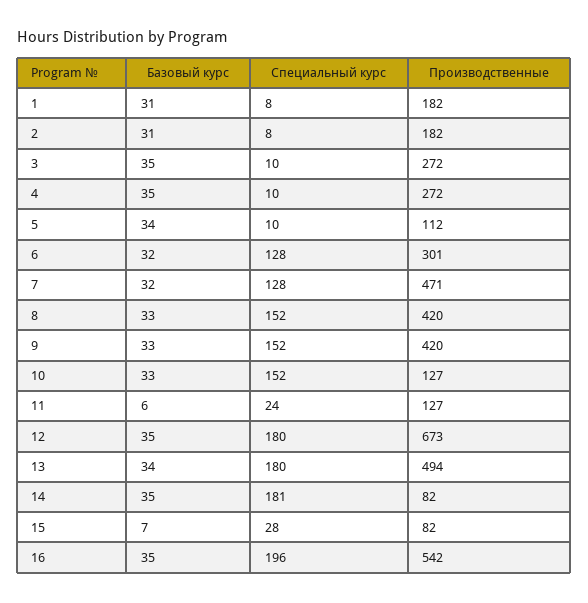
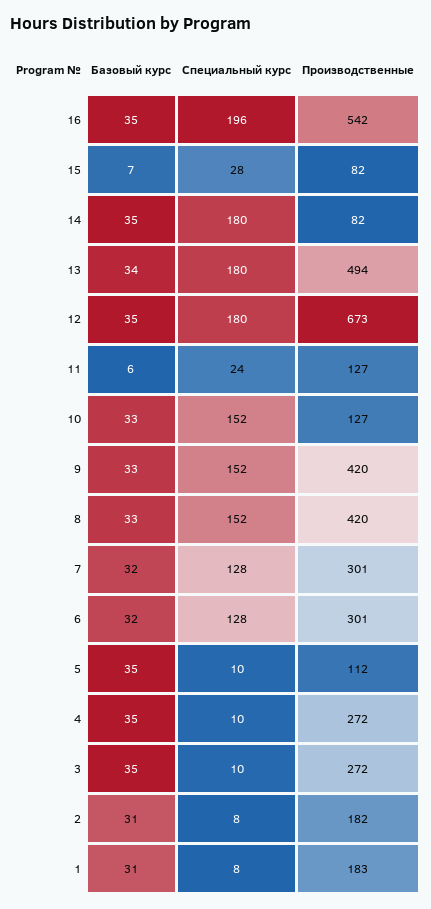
  {
    "Базовый курс": {
      "1": 31,
      "2": 31,
      "3": 35,
      "4": 35,
-     "5": 34,
+     "5": 35,
      "6": 32,
      "7": 32,
      "8": 33,
      "9": 33,
      "10": 33,
      "11": 6,
      "12": 35,
      "13": 34,
      "14": 35,
      "15": 7,
      "16": 35
    },
    "Специальный курс": {
      "1": 8,
      "2": 8,
      "3": 10,
      "4": 10,
      "5": 10,
      "6": 128,
      "7": 128,
      "8": 152,
      "9": 152,
      "10": 152,
      "11": 24,
      "12": 180,
      "13": 180,
-     "14": 181,
+     "14": 180,
      "15": 28,
      "16": 196
    },
    "Производственные": {
-     "1": 182,
+     "1": 183,
      "2": 182,
      "3": 272,
      "4": 272,
      "5": 112,
      "6": 301,
-     "7": 471,
+     "7": 301,
      "8": 420,
      "9": 420,
      "10": 127,
      "11": 127,
      "12": 673,
      "13": 494,
      "14": 82,
      "15": 82,
      "16": 542
    }
  }

